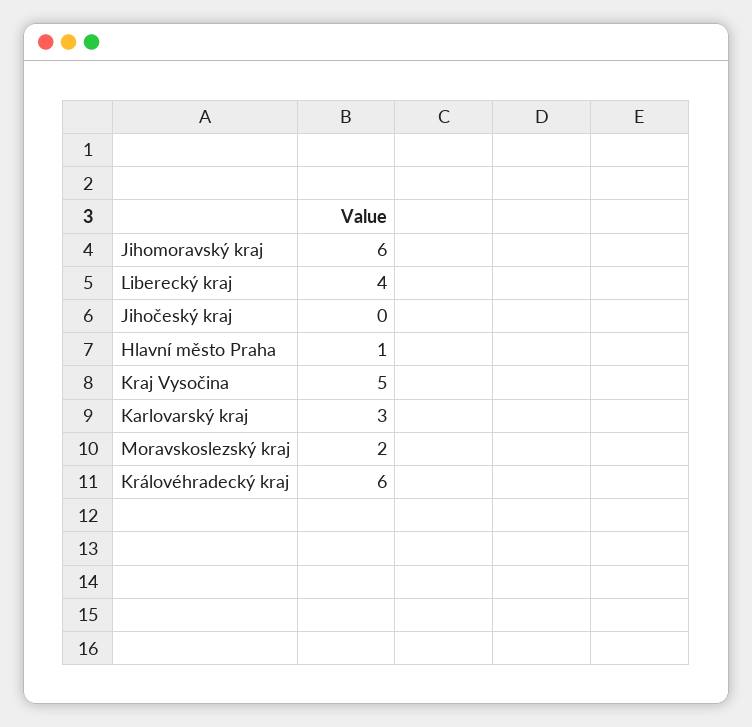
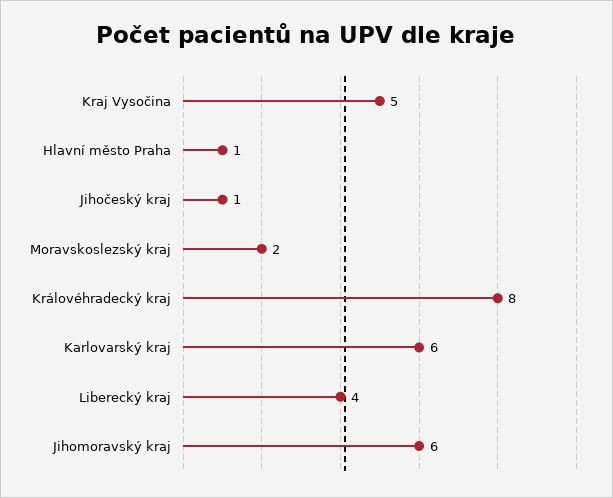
  {
    "Jihomoravský kraj": 6,
    "Liberecký kraj": 4,
-   "Jihočeský kraj": 0,
+   "Jihočeský kraj": 1,
    "Hlavní město Praha": 1,
    "Kraj Vysočina": 5,
-   "Karlovarský kraj": 3,
+   "Karlovarský kraj": 6,
    "Moravskoslezský kraj": 2,
-   "Královéhradecký kraj": 6
+   "Královéhradecký kraj": 8
  }

